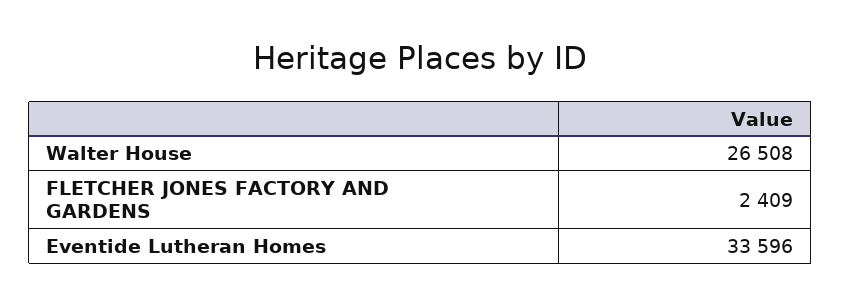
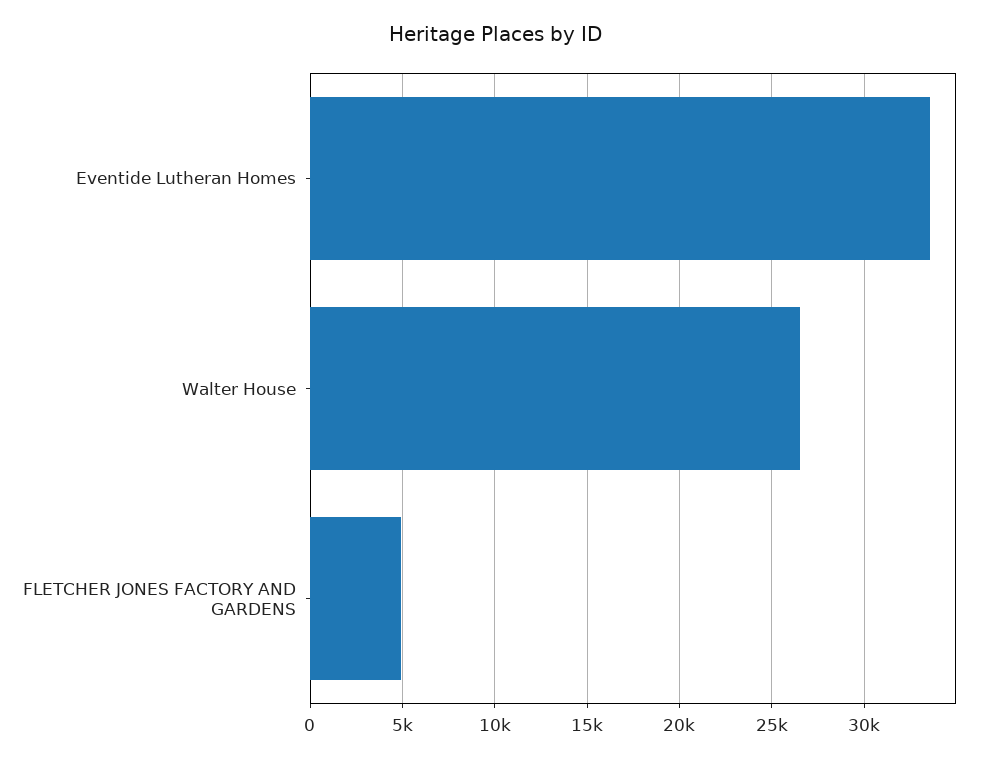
  {
    "Walter House": 26508,
-   "FLETCHER JONES FACTORY AND GARDENS": 2409,
+   "FLETCHER JONES FACTORY AND GARDENS": 5000,
    "Eventide Lutheran Homes": 33596
  }

